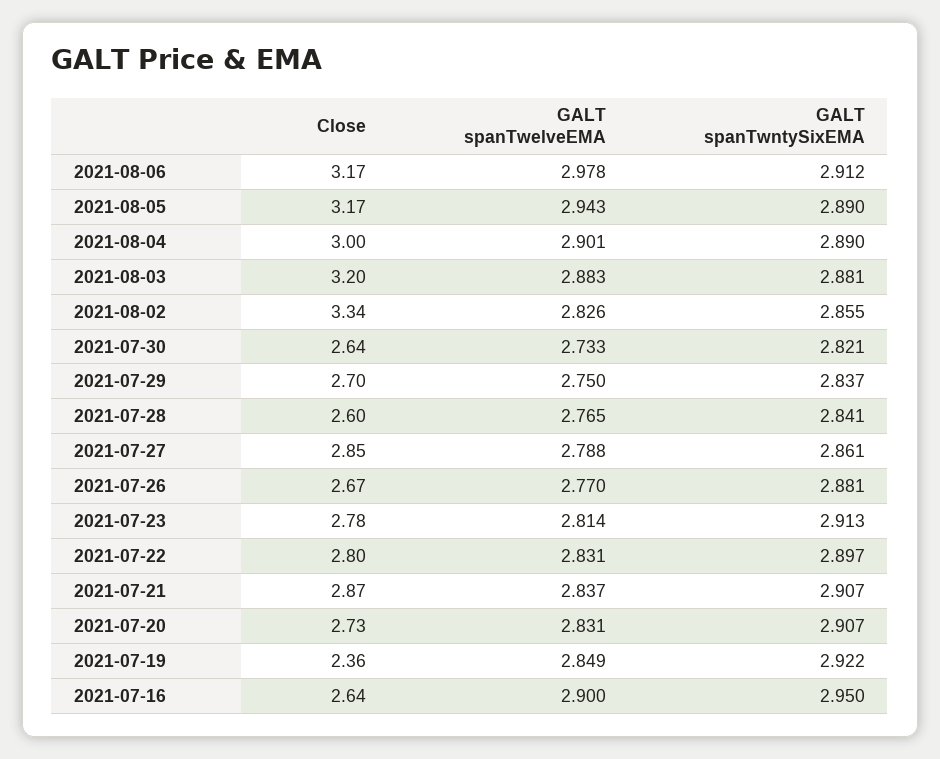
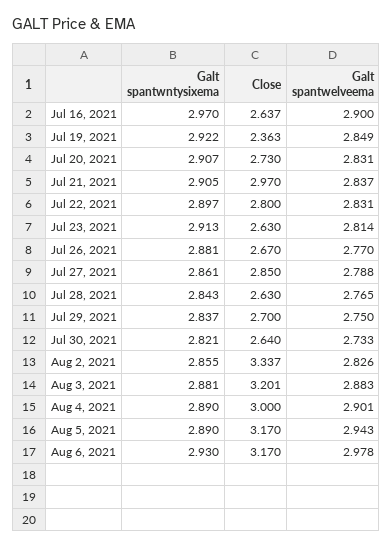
  {
    "Close": {
      "2021-08-06": 3.17,
      "2021-08-05": 3.17,
      "2021-08-04": 3,
      "2021-08-03": 3.201,
      "2021-08-02": 3.337,
      "2021-07-30": 2.64,
      "2021-07-29": 2.7,
-     "2021-07-28": 2.6,
+     "2021-07-28": 2.63,
      "2021-07-27": 2.85,
      "2021-07-26": 2.67,
-     "2021-07-23": 2.78,
+     "2021-07-23": 2.63,
      "2021-07-22": 2.8,
-     "2021-07-21": 2.87,
+     "2021-07-21": 2.97,
      "2021-07-20": 2.73,
      "2021-07-19": 2.363,
      "2021-07-16": 2.637
    },
    "GALT spanTwelveEMA": {
      "2021-08-06": 2.978,
      "2021-08-05": 2.943,
      "2021-08-04": 2.901,
      "2021-08-03": 2.883,
      "2021-08-02": 2.826,
      "2021-07-30": 2.733,
      "2021-07-29": 2.75,
      "2021-07-28": 2.765,
      "2021-07-27": 2.788,
      "2021-07-26": 2.77,
      "2021-07-23": 2.814,
      "2021-07-22": 2.831,
      "2021-07-21": 2.837,
      "2021-07-20": 2.831,
      "2021-07-19": 2.849,
      "2021-07-16": 2.9
    },
    "GALT spanTwntySixEMA": {
-     "2021-08-06": 2.912,
+     "2021-08-06": 2.93,
      "2021-08-05": 2.89,
      "2021-08-04": 2.89,
      "2021-08-03": 2.881,
      "2021-08-02": 2.855,
      "2021-07-30": 2.821,
      "2021-07-29": 2.837,
-     "2021-07-28": 2.841,
+     "2021-07-28": 2.843,
      "2021-07-27": 2.861,
      "2021-07-26": 2.881,
      "2021-07-23": 2.913,
      "2021-07-22": 2.897,
-     "2021-07-21": 2.907,
+     "2021-07-21": 2.905,
      "2021-07-20": 2.907,
      "2021-07-19": 2.922,
-     "2021-07-16": 2.95
+     "2021-07-16": 2.97
    }
  }

